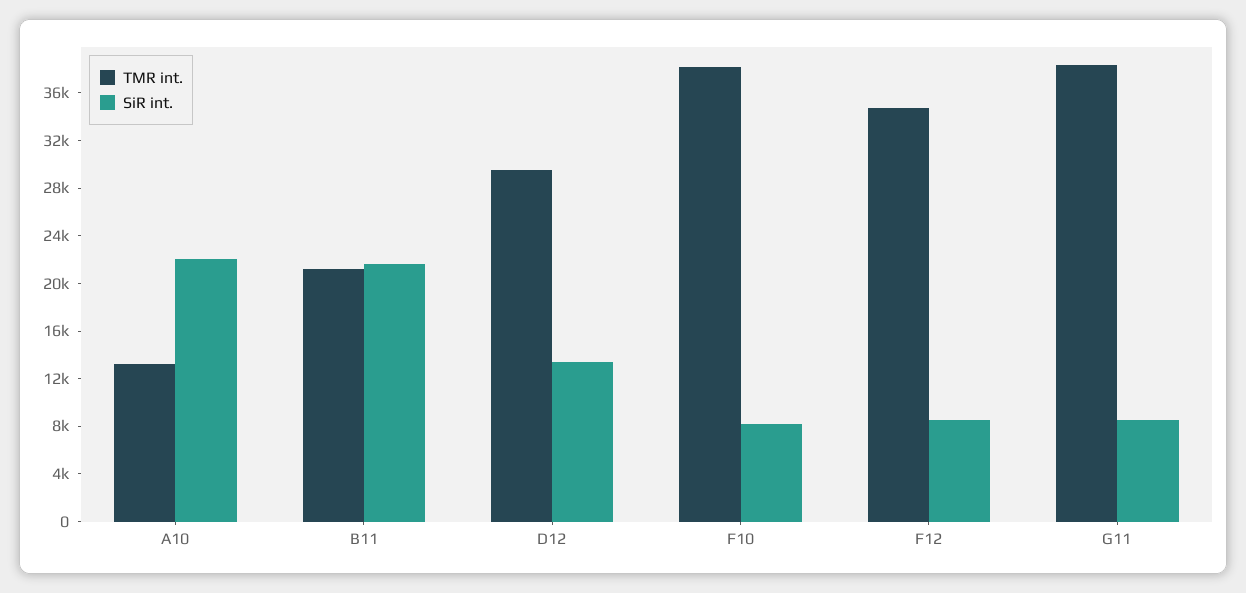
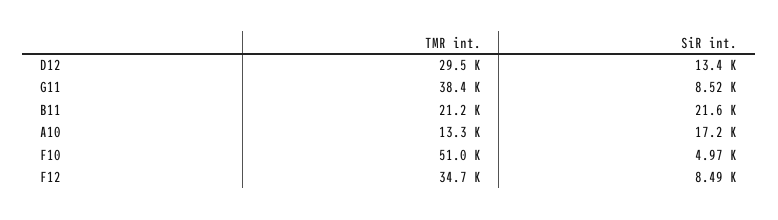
  {
    "TMR int.": {
      "A10": 13300,
      "B11": 21200,
      "D12": 29500,
-     "F10": 38000,
+     "F10": 51000,
      "F12": 34700,
      "G11": 38400
    },
    "SiR int.": {
-     "A10": 22000,
+     "A10": 17200,
      "B11": 21600,
      "D12": 13400,
-     "F10": 8000,
+     "F10": 4970,
      "F12": 8490,
      "G11": 8520
    }
  }

